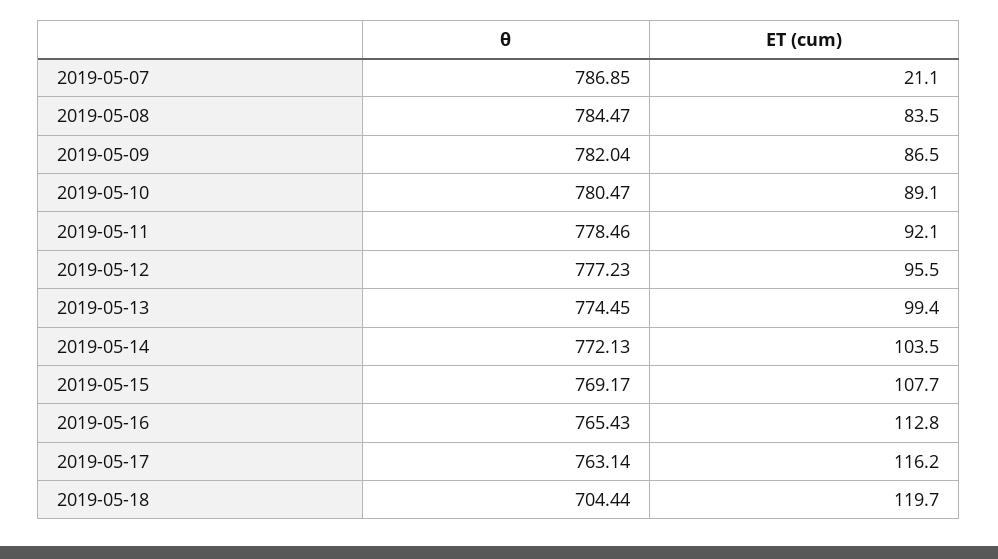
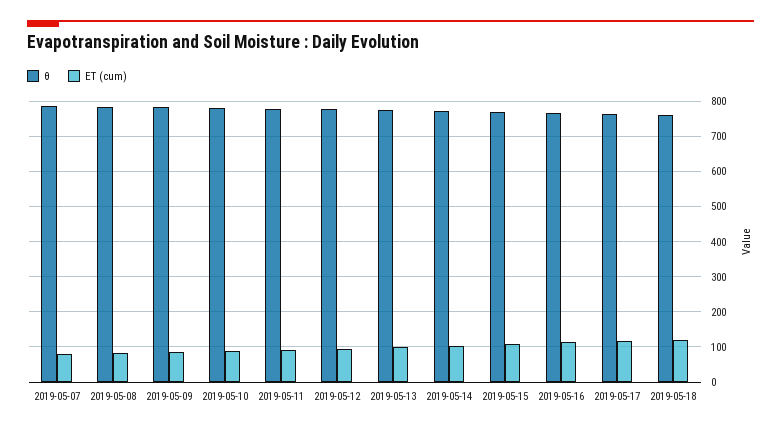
  {
    "θ": {
      "2019-05-07": 786.85,
      "2019-05-08": 784.47,
      "2019-05-09": 782.04,
      "2019-05-10": 780.47,
      "2019-05-11": 778.46,
      "2019-05-12": 777.23,
      "2019-05-13": 774.45,
      "2019-05-14": 772.13,
      "2019-05-15": 769.17,
      "2019-05-16": 765.43,
      "2019-05-17": 763.14,
-     "2019-05-18": 704.44
+     "2019-05-18": 760
    },
    "ET (cum)": {
-     "2019-05-07": 21.1,
+     "2019-05-07": 80,
      "2019-05-08": 83.5,
      "2019-05-09": 86.5,
      "2019-05-10": 89.1,
      "2019-05-11": 92.1,
      "2019-05-12": 95.5,
      "2019-05-13": 99.4,
      "2019-05-14": 103.5,
      "2019-05-15": 107.7,
      "2019-05-16": 112.8,
      "2019-05-17": 116.2,
      "2019-05-18": 119.7
    }
  }

